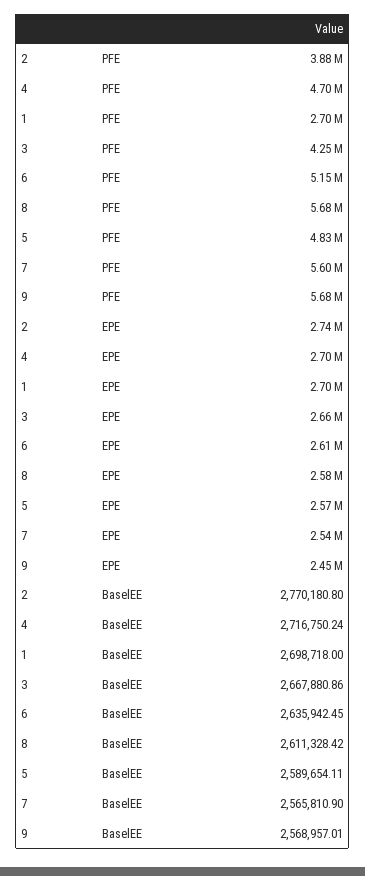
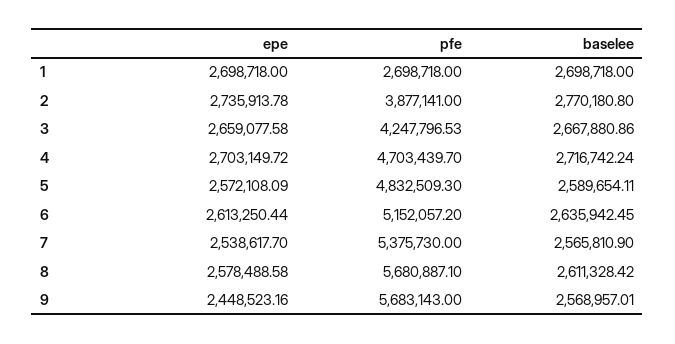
  {
    "2": {
      "PFE": 3877141,
      "EPE": 2735913.78,
      "BaselEE": 2770180.8
    },
    "4": {
      "PFE": 4703439.7,
      "EPE": 2703149.72,
-     "BaselEE": 2716750.24
+     "BaselEE": 2716742.24
    },
    "1": {
      "PFE": 2698718,
      "EPE": 2698718,
      "BaselEE": 2698718
    },
    "3": {
      "PFE": 4247796.53,
      "EPE": 2659077.58,
      "BaselEE": 2667880.86
    },
    "6": {
      "PFE": 5152057.2,
      "EPE": 2613250.44,
      "BaselEE": 2635942.45
    },
    "8": {
      "PFE": 5680887.1,
      "EPE": 2578488.58,
      "BaselEE": 2611328.42
    },
    "5": {
      "PFE": 4832509.3,
      "EPE": 2572108.09,
      "BaselEE": 2589654.11
    },
    "7": {
-     "PFE": 5600000,
+     "PFE": 5375730,
      "EPE": 2538617.7,
      "BaselEE": 2565810.9
    },
    "9": {
      "PFE": 5683143,
      "EPE": 2448523.16,
      "BaselEE": 2568957.01
    }
  }

